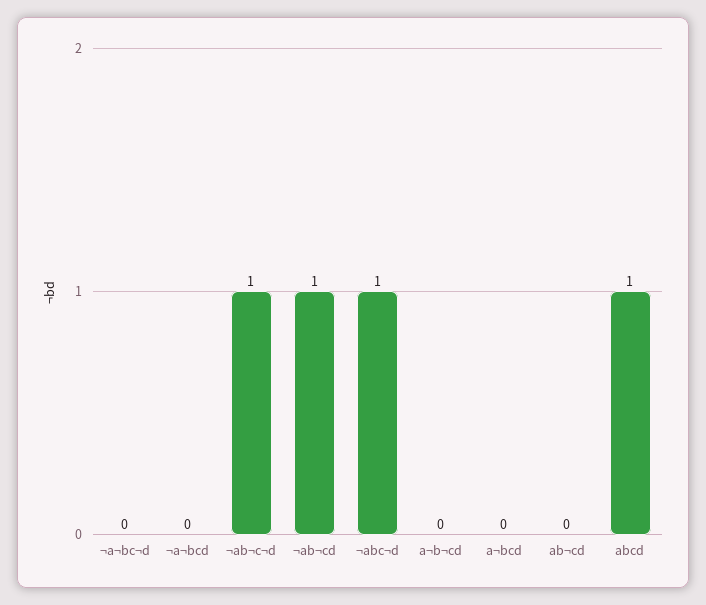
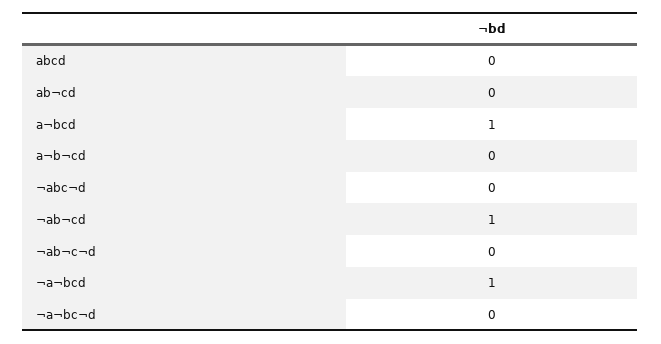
  {
    "¬a¬bc¬d": 0,
-   "¬a¬bcd": 0,
+   "¬a¬bcd": 1,
-   "¬ab¬c¬d": 1,
+   "¬ab¬c¬d": 0,
    "¬ab¬cd": 1,
-   "¬abc¬d": 1,
+   "¬abc¬d": 0,
    "a¬b¬cd": 0,
-   "a¬bcd": 0,
+   "a¬bcd": 1,
    "ab¬cd": 0,
-   "abcd": 1
+   "abcd": 0
  }

